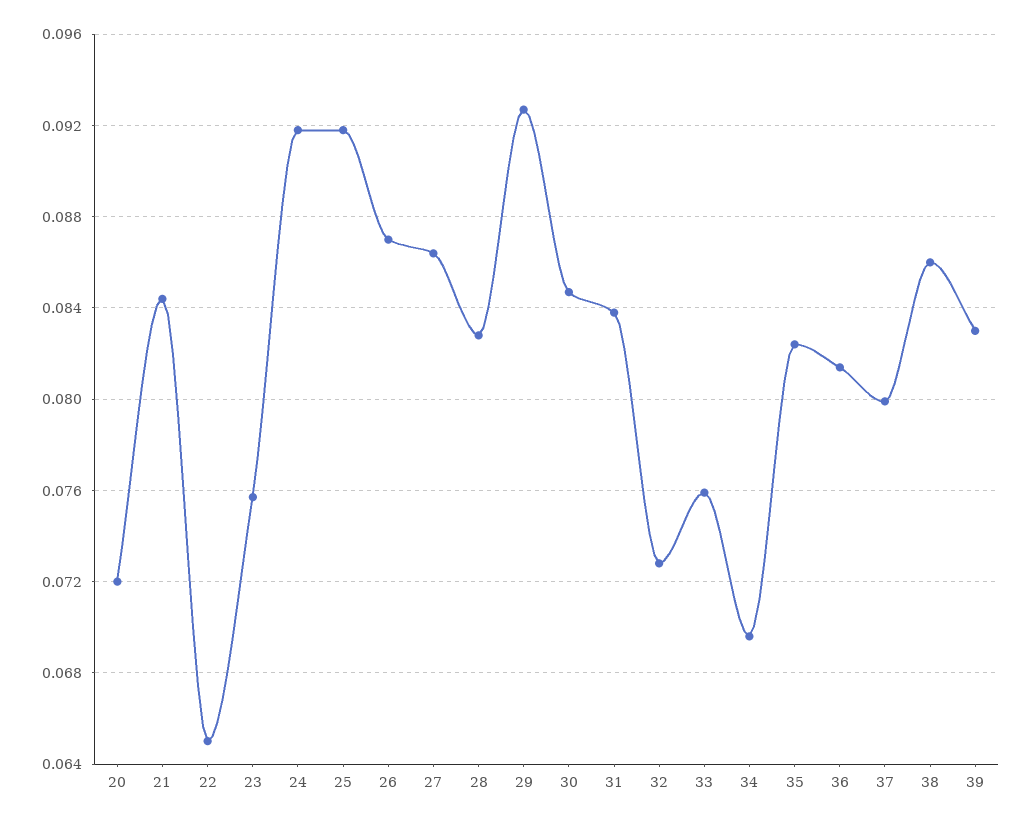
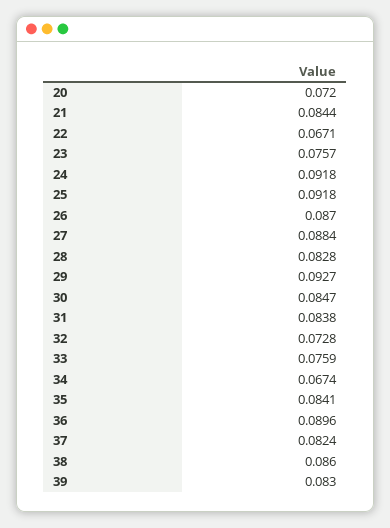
  {
    "20": 0.072,
    "21": 0.0844,
-   "22": 0.065,
+   "22": 0.0671,
    "23": 0.0757,
    "24": 0.0918,
    "25": 0.0918,
    "26": 0.087,
-   "27": 0.0865,
+   "27": 0.0884,
    "28": 0.0828,
    "29": 0.0927,
    "30": 0.0847,
    "31": 0.0838,
    "32": 0.0728,
    "33": 0.0759,
-   "34": 0.0695,
+   "34": 0.0674,
-   "35": 0.0825,
+   "35": 0.0841,
-   "36": 0.0815,
+   "36": 0.0896,
-   "37": 0.08,
+   "37": 0.0824,
    "38": 0.086,
    "39": 0.083
  }

